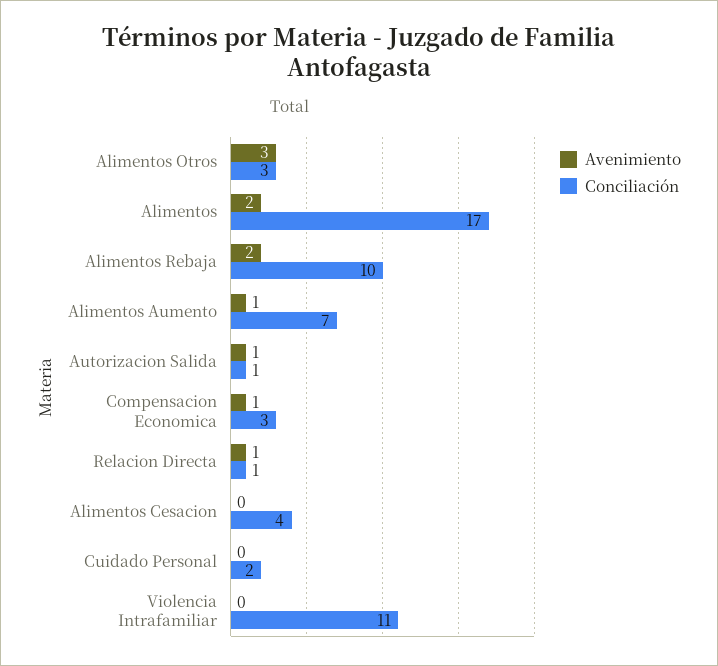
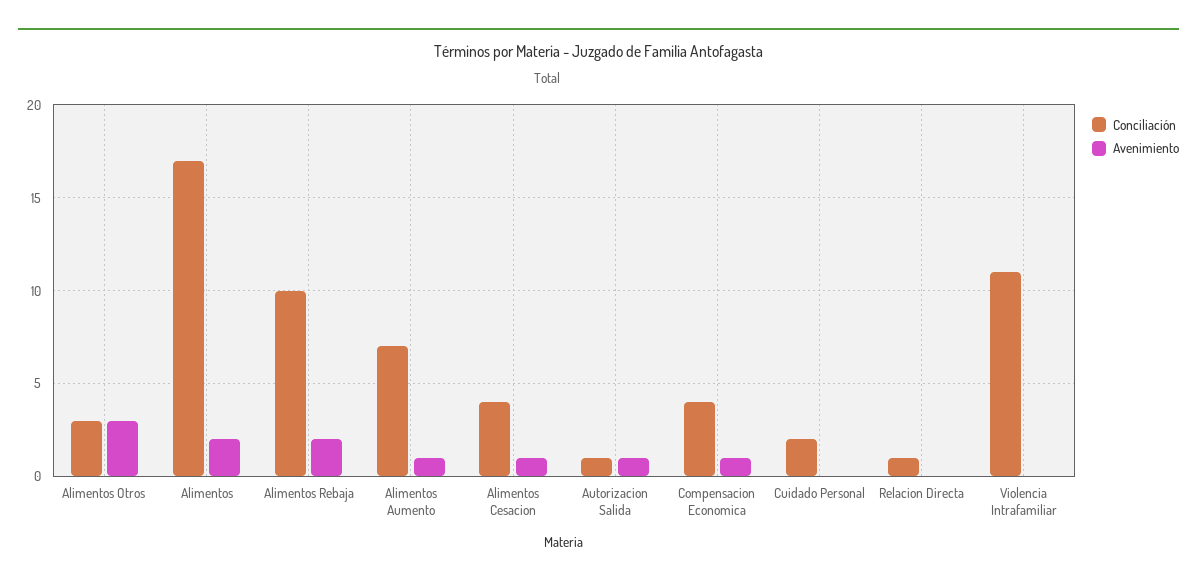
  {
    "Avenimiento": {
      "Alimentos Otros": 3,
      "Alimentos": 2,
      "Alimentos Rebaja": 2,
      "Alimentos Aumento": 1,
      "Autorizacion Salida": 1,
      "Compensacion Economica": 1,
-     "Relacion Directa": 1,
+     "Relacion Directa": 0,
-     "Alimentos Cesacion": 0,
+     "Alimentos Cesacion": 1,
      "Cuidado Personal": 0,
      "Violencia Intrafamiliar": 0
    },
    "Conciliación": {
      "Alimentos Otros": 3,
      "Alimentos": 17,
      "Alimentos Rebaja": 10,
      "Alimentos Aumento": 7,
      "Autorizacion Salida": 1,
-     "Compensacion Economica": 3,
+     "Compensacion Economica": 4,
      "Relacion Directa": 1,
      "Alimentos Cesacion": 4,
      "Cuidado Personal": 2,
      "Violencia Intrafamiliar": 11
    }
  }

